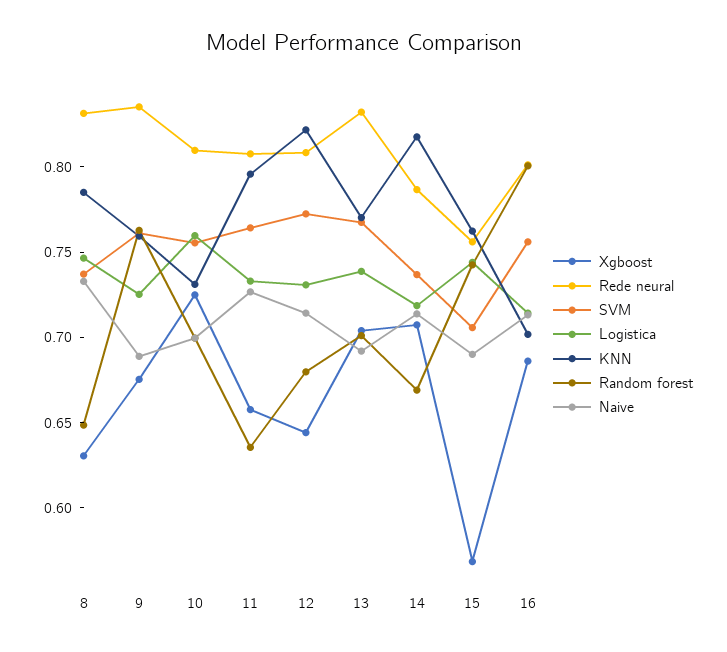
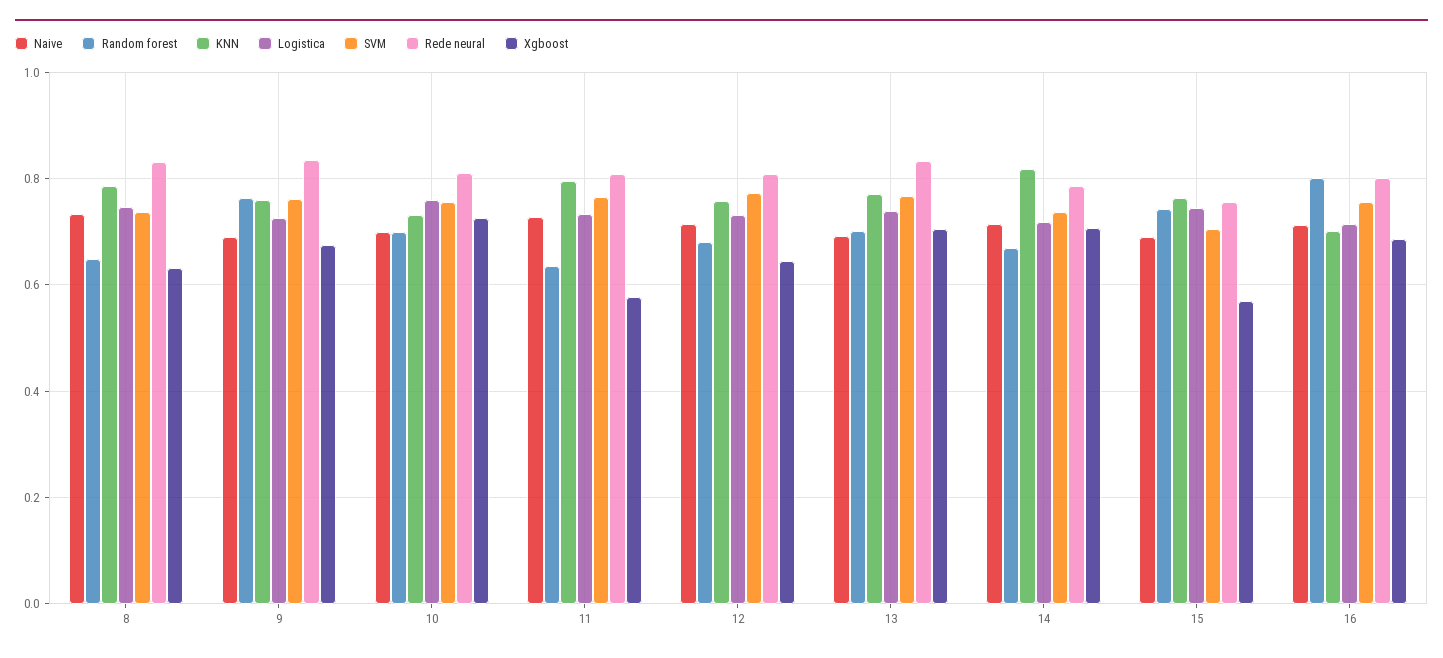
  {
    "Xgboost": {
      "8": 0.63,
      "9": 0.68,
      "10": 0.72,
-     "11": 0.66,
+     "11": 0.58,
      "12": 0.64,
      "13": 0.7,
      "14": 0.71,
      "15": 0.57,
      "16": 0.69
    },
    "Rede neural": {
      "8": 0.83,
      "9": 0.84,
      "10": 0.81,
      "11": 0.81,
      "12": 0.81,
      "13": 0.83,
      "14": 0.79,
      "15": 0.76,
      "16": 0.8
    },
    "SVM": {
      "8": 0.74,
      "9": 0.76,
      "10": 0.76,
      "11": 0.76,
      "12": 0.77,
      "13": 0.77,
      "14": 0.74,
      "15": 0.71,
      "16": 0.76
    },
    "Logistica": {
      "8": 0.75,
      "9": 0.73,
      "10": 0.76,
      "11": 0.73,
      "12": 0.73,
      "13": 0.74,
      "14": 0.72,
      "15": 0.74,
      "16": 0.71
    },
    "KNN": {
      "8": 0.79,
      "9": 0.76,
      "10": 0.73,
      "11": 0.8,
-     "12": 0.82,
+     "12": 0.76,
      "13": 0.77,
      "14": 0.82,
      "15": 0.76,
      "16": 0.7
    },
    "Random forest": {
      "8": 0.65,
      "9": 0.76,
      "10": 0.7,
      "11": 0.64,
      "12": 0.68,
      "13": 0.7,
      "14": 0.67,
      "15": 0.74,
      "16": 0.8
    },
    "Naive": {
      "8": 0.73,
      "9": 0.69,
      "10": 0.7,
      "11": 0.73,
      "12": 0.71,
      "13": 0.69,
      "14": 0.71,
      "15": 0.69,
      "16": 0.71
    }
  }

